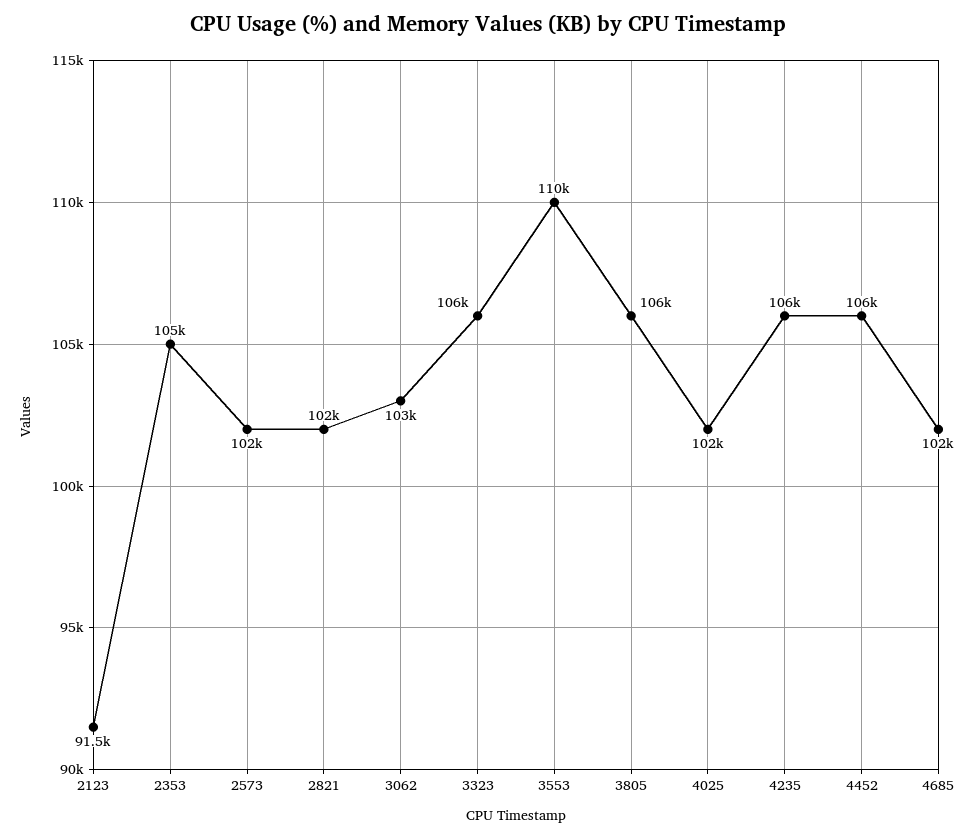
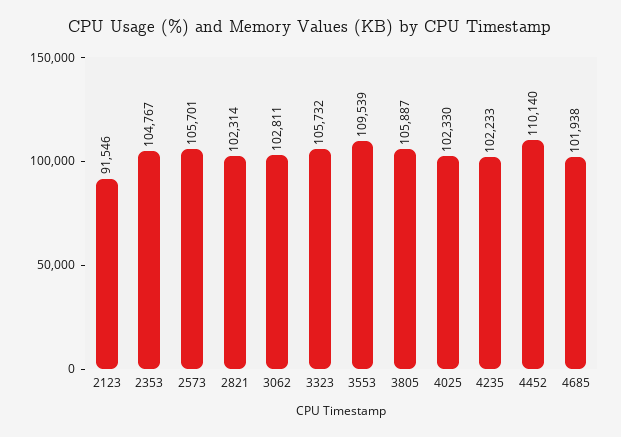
  {
    "2123": 91546,
    "2353": 104767,
-   "2573": 102000,
+   "2573": 105701,
    "2821": 102314,
    "3062": 102811,
    "3323": 105732,
    "3553": 109539,
    "3805": 105887,
    "4025": 102330,
-   "4235": 106000,
+   "4235": 102233,
-   "4452": 106000,
+   "4452": 110140,
    "4685": 101938
  }

